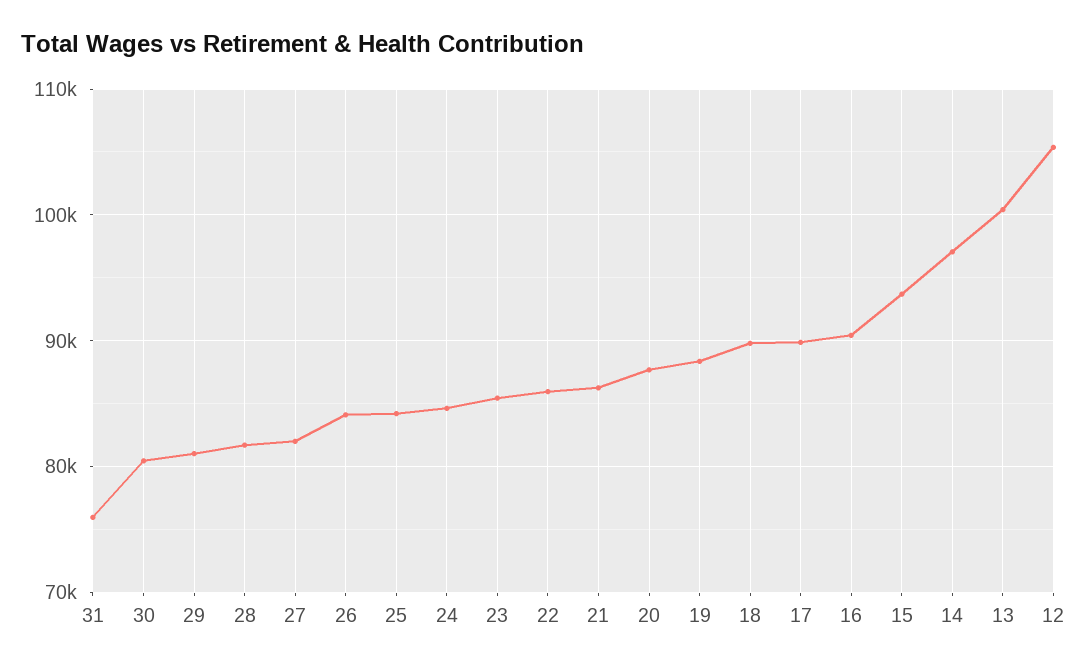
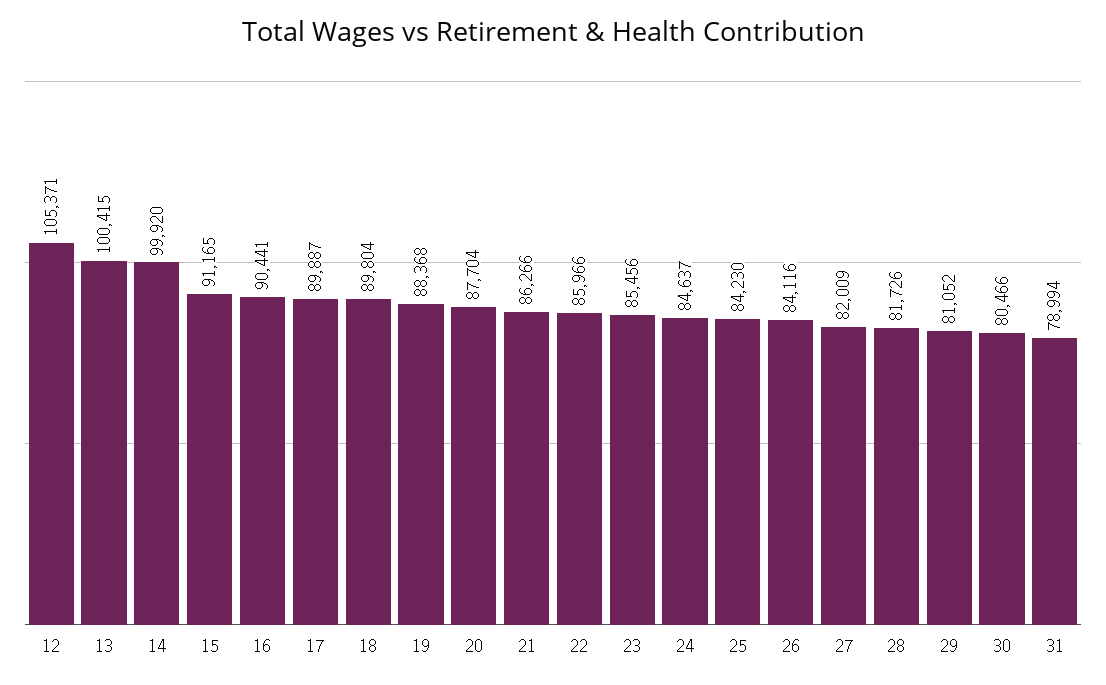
  {
-   "31": 76000,
+   "31": 78994,
    "30": 80466,
    "29": 81052,
    "28": 81726,
    "27": 82009,
    "26": 84116,
    "25": 84230,
    "24": 84637,
    "23": 85456,
    "22": 85966,
    "21": 86266,
    "20": 87704,
    "19": 88368,
    "18": 89804,
    "17": 89887,
    "16": 90441,
-   "15": 94000,
+   "15": 91165,
-   "14": 97000,
+   "14": 99920,
    "13": 100415,
    "12": 105371
  }

